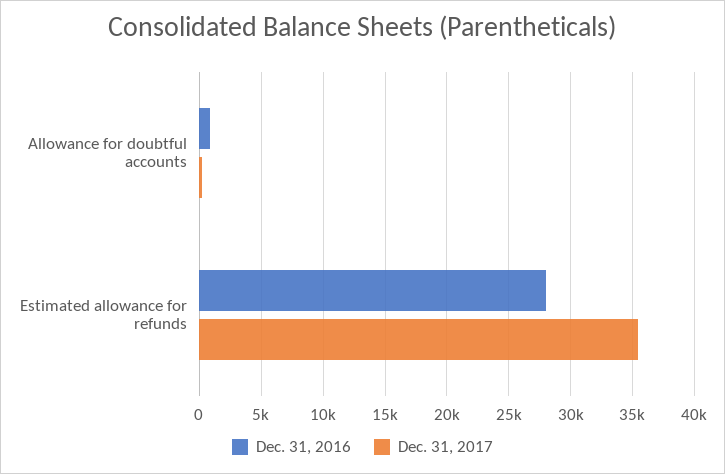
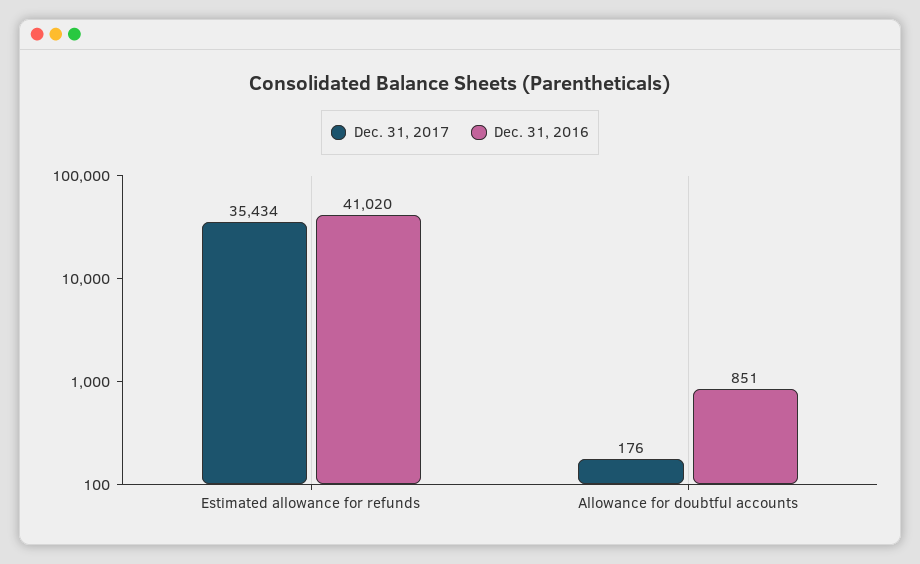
  {
    "Dec. 31, 2016": {
      "Allowance for doubtful accounts": 851,
-     "Estimated allowance for refunds": 28000
+     "Estimated allowance for refunds": 41020
    },
    "Dec. 31, 2017": {
      "Allowance for doubtful accounts": 176,
      "Estimated allowance for refunds": 35434
    }
  }

